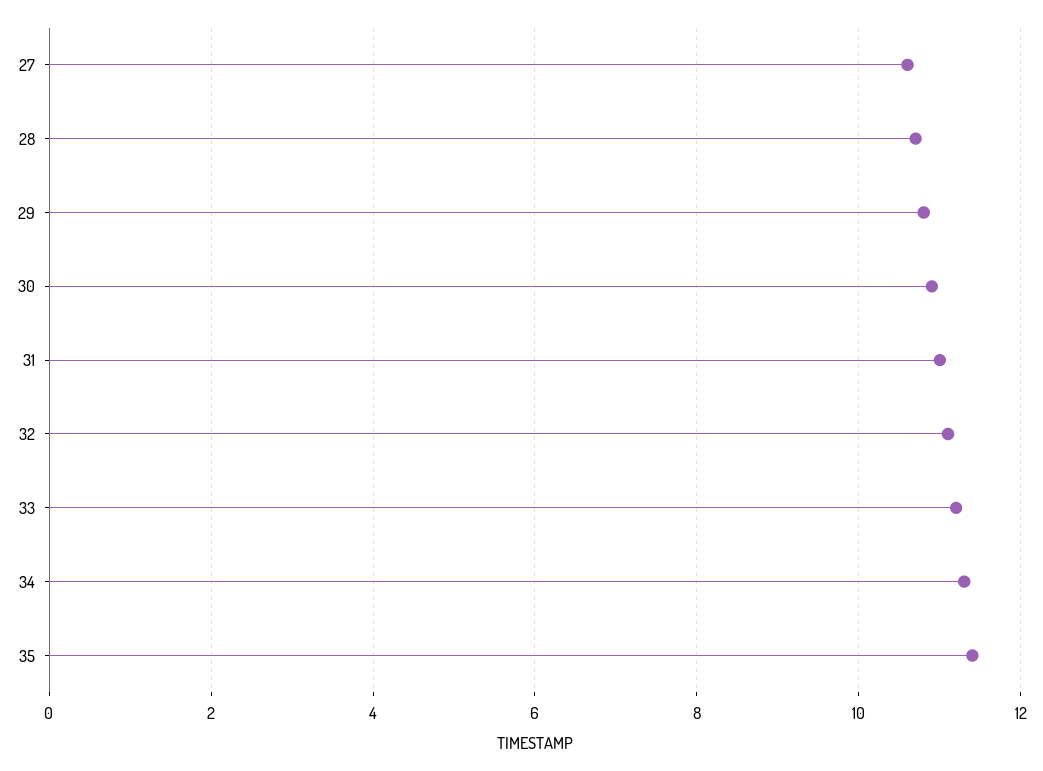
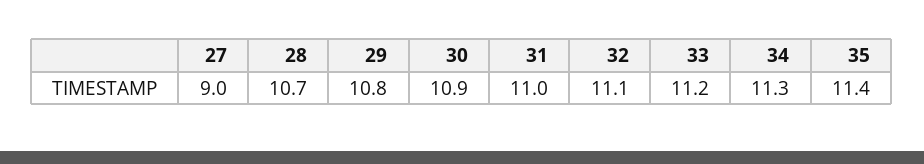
  {
-   "27": 10.5,
+   "27": 9,
    "28": 10.7,
    "29": 10.8,
    "30": 10.9,
    "31": 11,
    "32": 11.1,
    "33": 11.2,
    "34": 11.3,
    "35": 11.4
  }

